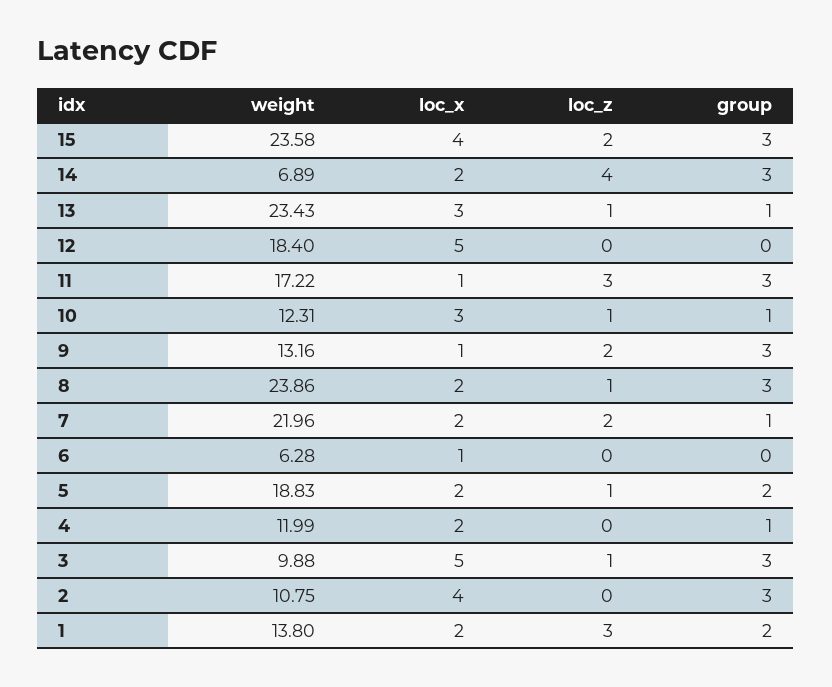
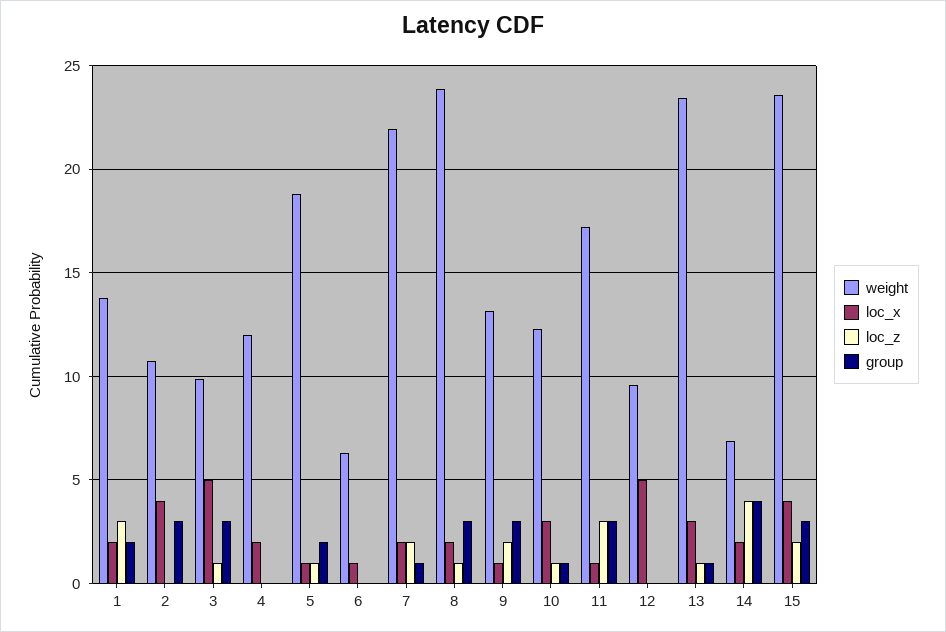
  {
    "weight": {
      "15": 23.58,
      "14": 6.89,
      "13": 23.43,
-     "12": 18.4,
+     "12": 9.5,
      "11": 17.22,
      "10": 12.31,
      "9": 13.16,
      "8": 23.86,
      "7": 21.96,
      "6": 6.28,
      "5": 18.83,
      "4": 11.99,
      "3": 9.88,
      "2": 10.75,
      "1": 13.8
    },
    "loc_x": {
      "15": 4,
      "14": 2,
      "13": 3,
      "12": 5,
      "11": 1,
      "10": 3,
      "9": 1,
      "8": 2,
      "7": 2,
      "6": 1,
-     "5": 2,
+     "5": 1,
      "4": 2,
      "3": 5,
      "2": 4,
      "1": 2
    },
    "loc_z": {
      "15": 2,
      "14": 4,
      "13": 1,
      "12": 0,
      "11": 3,
      "10": 1,
      "9": 2,
      "8": 1,
      "7": 2,
      "6": 0,
      "5": 1,
      "4": 0,
      "3": 1,
      "2": 0,
      "1": 3
    },
    "group": {
      "15": 3,
-     "14": 3,
+     "14": 4,
      "13": 1,
      "12": 0,
      "11": 3,
      "10": 1,
      "9": 3,
      "8": 3,
      "7": 1,
      "6": 0,
      "5": 2,
-     "4": 1,
+     "4": 0,
      "3": 3,
      "2": 3,
      "1": 2
    }
  }

